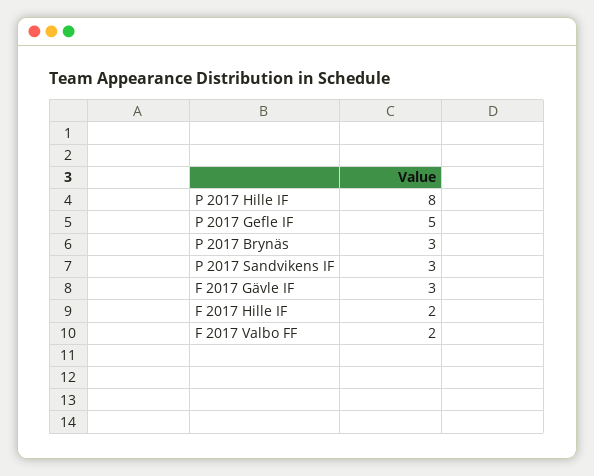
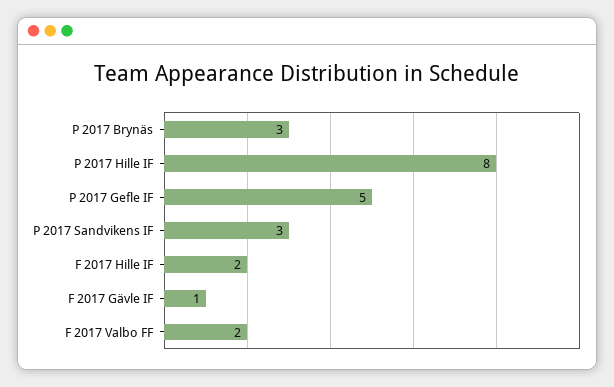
  {
    "P 2017 Hille IF": 8,
    "P 2017 Gefle IF": 5,
    "P 2017 Brynäs": 3,
    "P 2017 Sandvikens IF": 3,
-   "F 2017 Gävle IF": 3,
+   "F 2017 Gävle IF": 1,
    "F 2017 Hille IF": 2,
    "F 2017 Valbo FF": 2
  }

